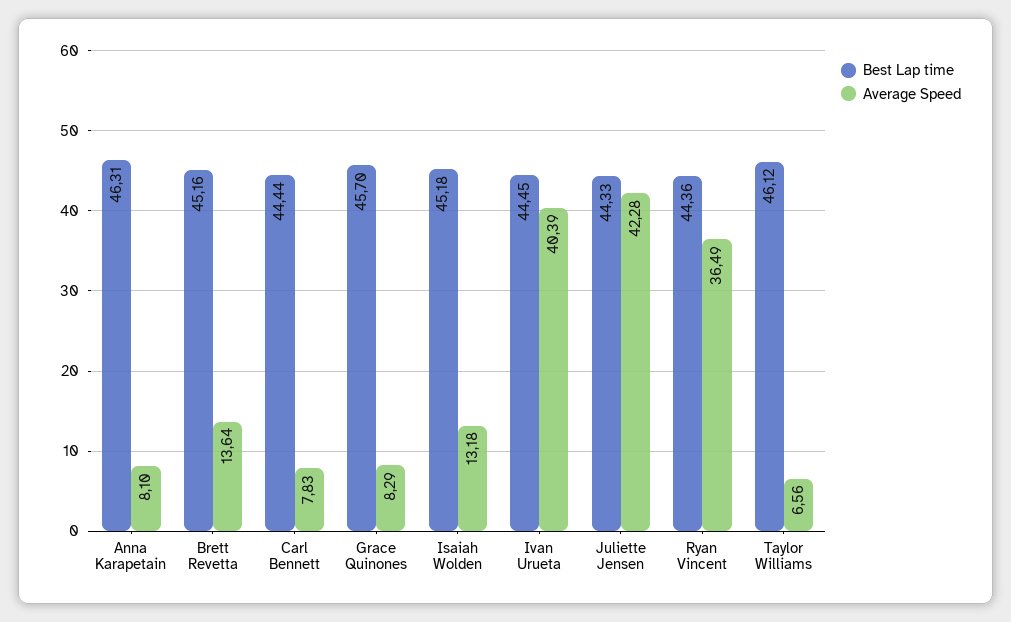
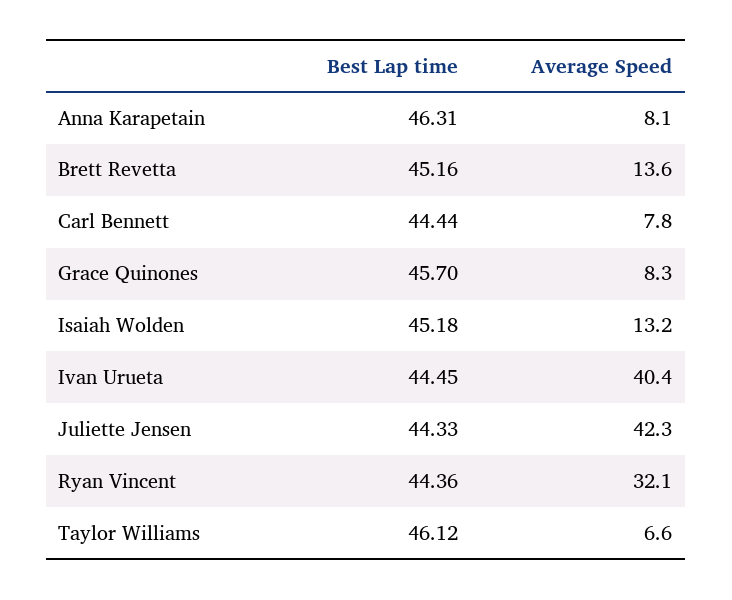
  {
    "Best Lap time": {
      "Anna Karapetain": 46.31,
      "Brett Revetta": 45.16,
      "Carl Bennett": 44.44,
      "Grace Quinones": 45.7,
      "Isaiah Wolden": 45.18,
      "Ivan Urueta": 44.45,
      "Juliette Jensen": 44.33,
      "Ryan Vincent": 44.36,
      "Taylor Williams": 46.12
    },
    "Average Speed": {
      "Anna Karapetain": 8.1,
      "Brett Revetta": 13.64,
      "Carl Bennett": 7.83,
      "Grace Quinones": 8.29,
      "Isaiah Wolden": 13.18,
      "Ivan Urueta": 40.39,
      "Juliette Jensen": 42.28,
-     "Ryan Vincent": 36.49,
+     "Ryan Vincent": 32.1,
      "Taylor Williams": 6.56
    }
  }

